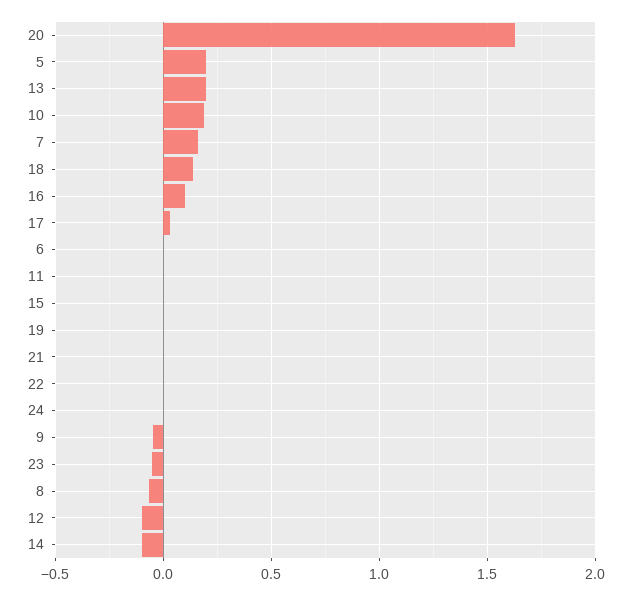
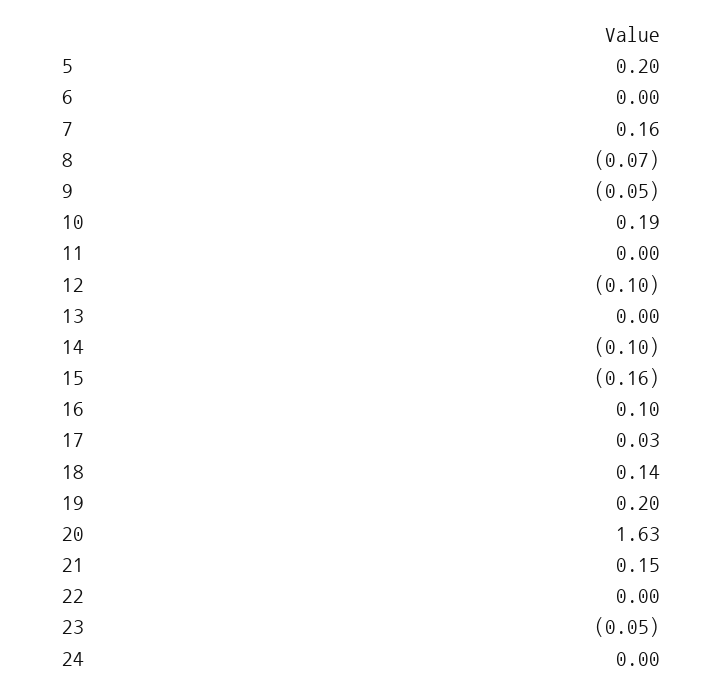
  {
    "20": 1.63,
    "5": 0.2,
-   "13": 0.2,
+   "13": 0,
    "10": 0.19,
    "7": 0.16,
    "18": 0.14,
    "16": 0.1,
    "17": 0.03,
    "6": 0,
    "11": 0,
-   "15": 0,
+   "15": -0.16,
-   "19": 0,
+   "19": 0.2,
-   "21": 0,
+   "21": 0.15,
    "22": 0,
    "24": 0,
    "9": -0.05,
    "23": -0.05,
    "8": -0.07,
    "12": -0.1,
    "14": -0.1
  }

